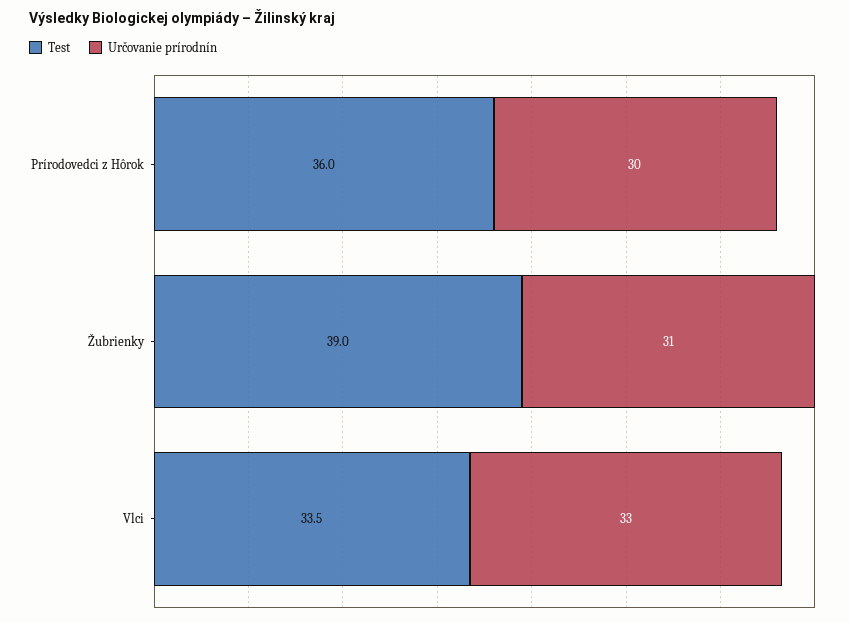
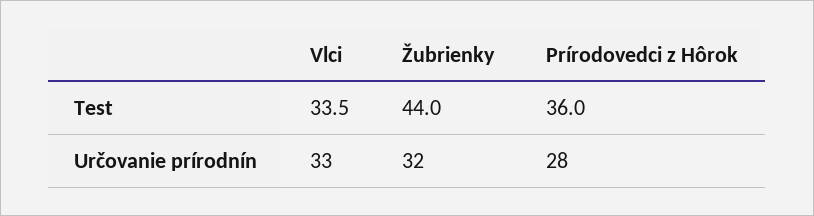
  {
    "Test": {
      "Prírodovedci z Hôrok": 36,
-     "Žubrienky": 39,
+     "Žubrienky": 44,
      "Vlci": 33.5
    },
    "Určovanie prírodnín": {
-     "Prírodovedci z Hôrok": 30,
+     "Prírodovedci z Hôrok": 28,
-     "Žubrienky": 31,
+     "Žubrienky": 32,
      "Vlci": 33
    }
  }

